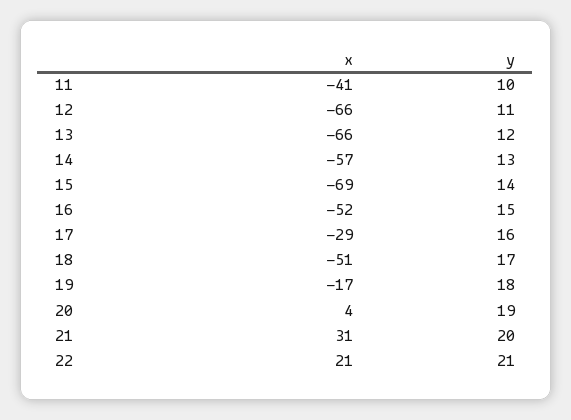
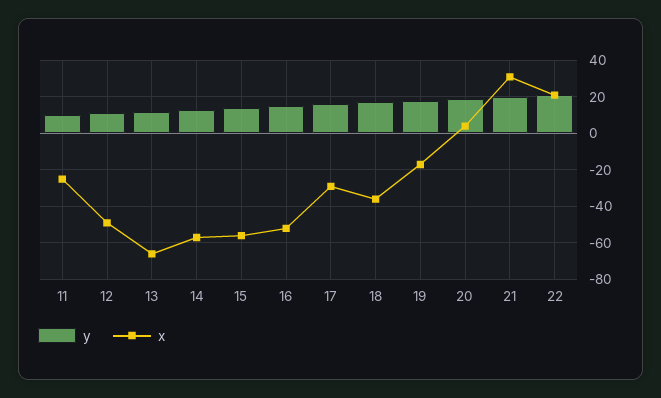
  {
    "x": {
-     "11": -41,
+     "11": -25,
-     "12": -66,
+     "12": -50,
      "13": -66,
      "14": -57,
-     "15": -69,
+     "15": -55,
      "16": -52,
      "17": -29,
-     "18": -51,
+     "18": -35,
      "19": -17,
      "20": 4,
      "21": 31,
      "22": 21
    },
    "y": {
      "11": 10,
      "12": 11,
      "13": 12,
      "14": 13,
      "15": 14,
      "16": 15,
      "17": 16,
      "18": 17,
      "19": 18,
      "20": 19,
      "21": 20,
      "22": 21
    }
  }

